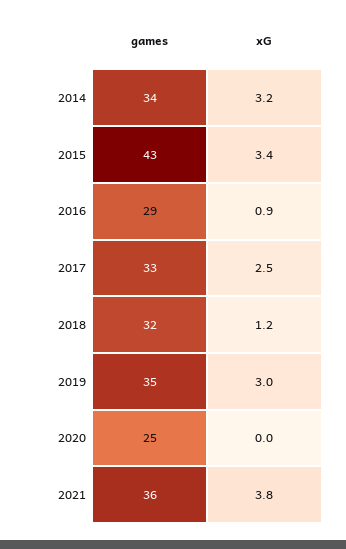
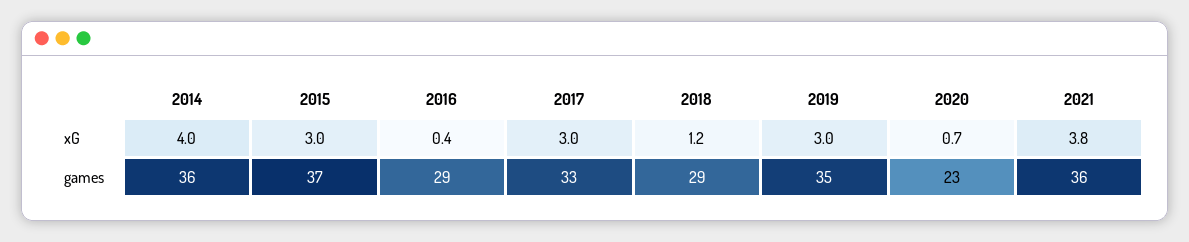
  {
    "games": {
-     "2014": 34,
+     "2014": 36,
-     "2015": 43,
+     "2015": 37,
      "2016": 29,
      "2017": 33,
-     "2018": 32,
+     "2018": 29,
      "2019": 35,
-     "2020": 25,
+     "2020": 23,
      "2021": 36
    },
    "xG": {
-     "2014": 3.2,
+     "2014": 4,
-     "2015": 3.4,
+     "2015": 3,
-     "2016": 0.9,
+     "2016": 0.4,
-     "2017": 2.5,
+     "2017": 3,
      "2018": 1.2,
      "2019": 3,
-     "2020": 0,
+     "2020": 0.7,
      "2021": 3.8
    }
  }

